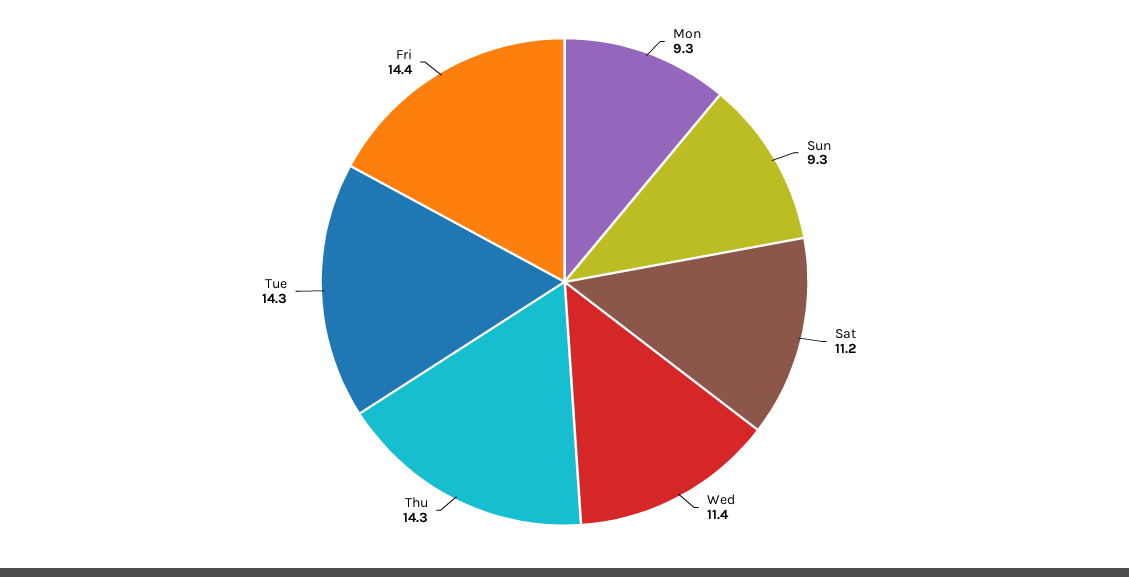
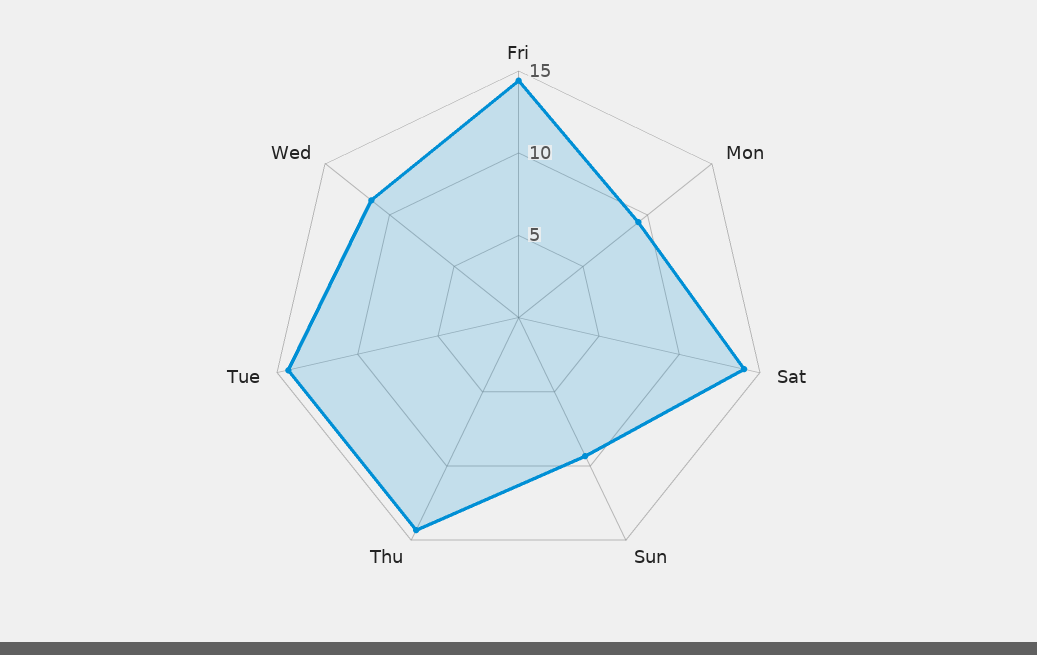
  {
    "Mon": 9.3,
    "Sun": 9.3,
-   "Sat": 11.2,
+   "Sat": 14,
    "Wed": 11.4,
    "Thu": 14.3,
    "Tue": 14.3,
    "Fri": 14.4
  }

